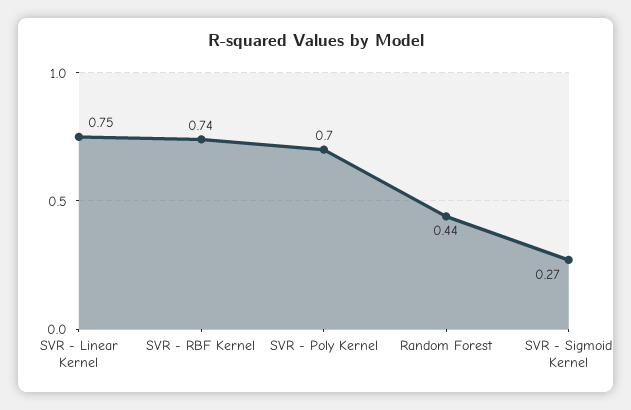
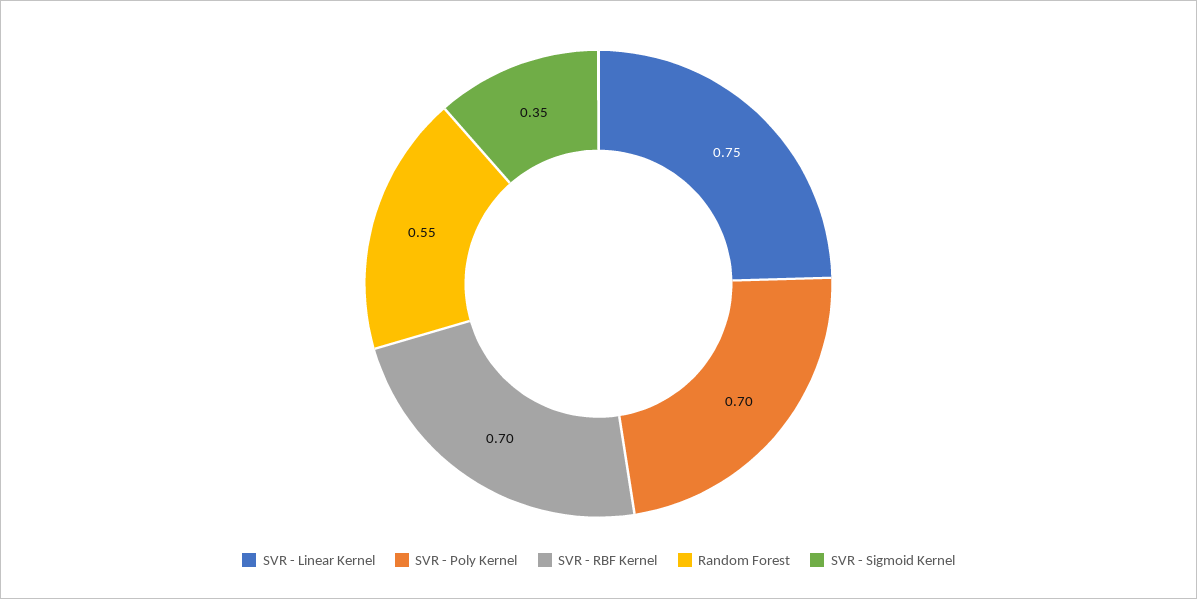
  {
    "SVR - Linear Kernel": 0.75,
-   "SVR - RBF Kernel": 0.74,
+   "SVR - RBF Kernel": 0.7,
    "SVR - Poly Kernel": 0.7,
-   "Random Forest": 0.44,
+   "Random Forest": 0.55,
-   "SVR - Sigmoid Kernel": 0.27
+   "SVR - Sigmoid Kernel": 0.35
  }

